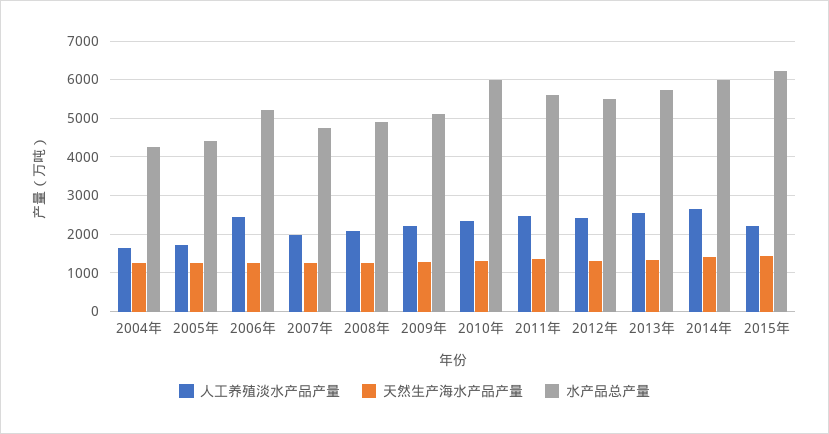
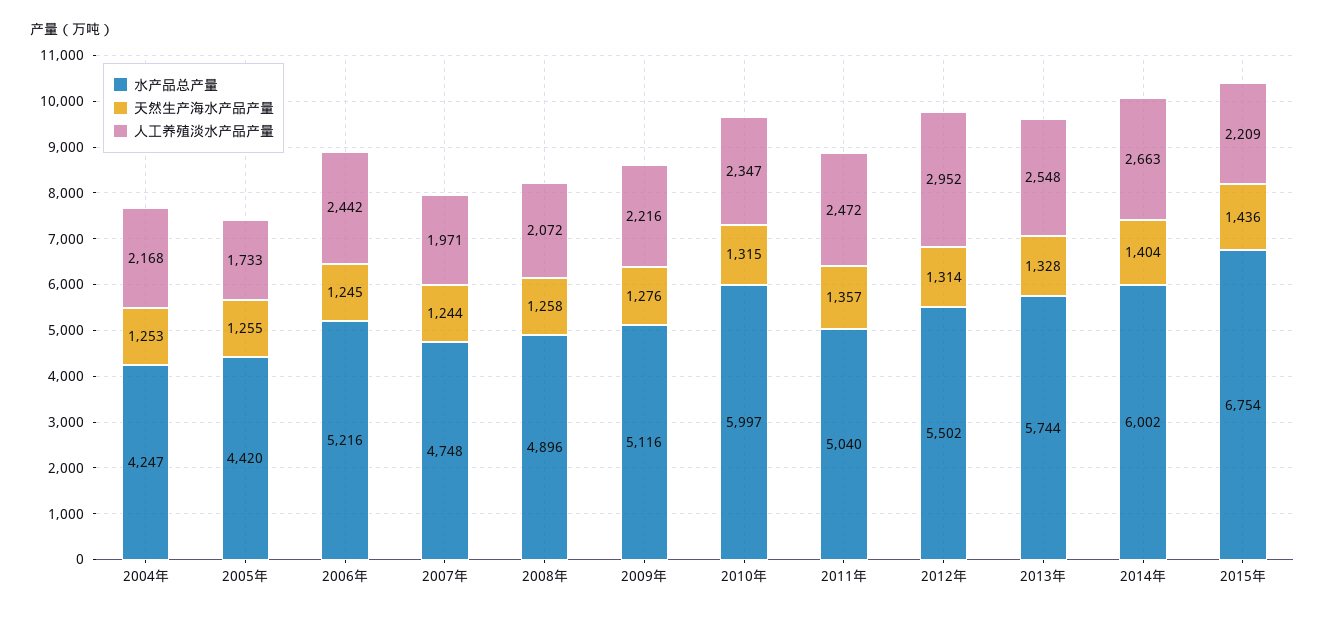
  {
    "人工养殖淡水产品产量": {
-     "2004年": 1600,
+     "2004年": 2168,
      "2005年": 1733,
      "2006年": 2442,
      "2007年": 1971,
      "2008年": 2072,
      "2009年": 2216,
      "2010年": 2347,
      "2011年": 2472,
-     "2012年": 2400,
+     "2012年": 2952,
      "2013年": 2548,
      "2014年": 2663,
      "2015年": 2209
    },
    "天然生产海水产品产量": {
      "2004年": 1253,
      "2005年": 1255,
      "2006年": 1245,
      "2007年": 1244,
      "2008年": 1258,
      "2009年": 1276,
      "2010年": 1315,
      "2011年": 1357,
      "2012年": 1314,
      "2013年": 1328,
      "2014年": 1404,
      "2015年": 1436
    },
    "水产品总产量": {
      "2004年": 4247,
      "2005年": 4420,
      "2006年": 5216,
      "2007年": 4748,
      "2008年": 4896,
      "2009年": 5116,
      "2010年": 5997,
-     "2011年": 5600,
+     "2011年": 5040,
      "2012年": 5502,
      "2013年": 5744,
      "2014年": 6002,
-     "2015年": 6200
+     "2015年": 6754
    }
  }

